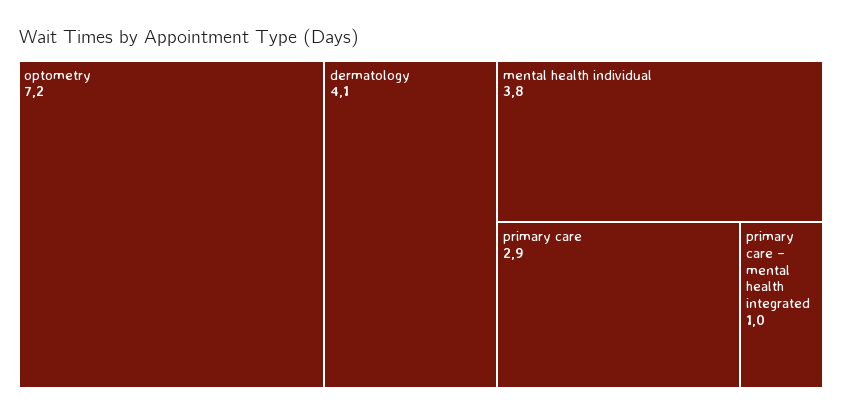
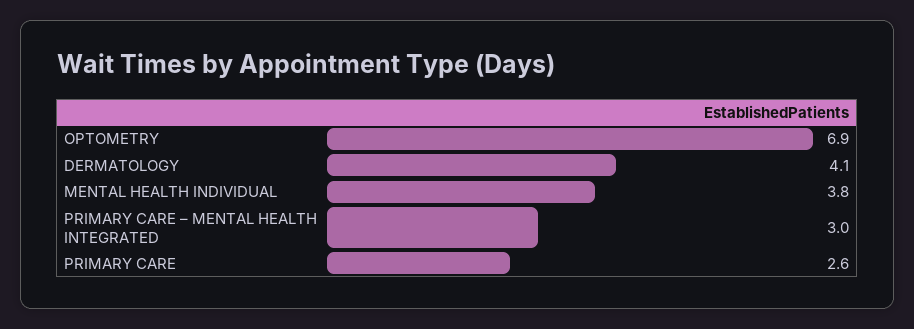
  {
-   "optometry": 7.2,
+   "optometry": 6.9,
    "dermatology": 4.1,
    "mental health individual": 3.8,
-   "primary care": 2.9,
+   "primary care": 2.6,
-   "primary care – mental health integrated": 1
+   "primary care – mental health integrated": 3
  }

